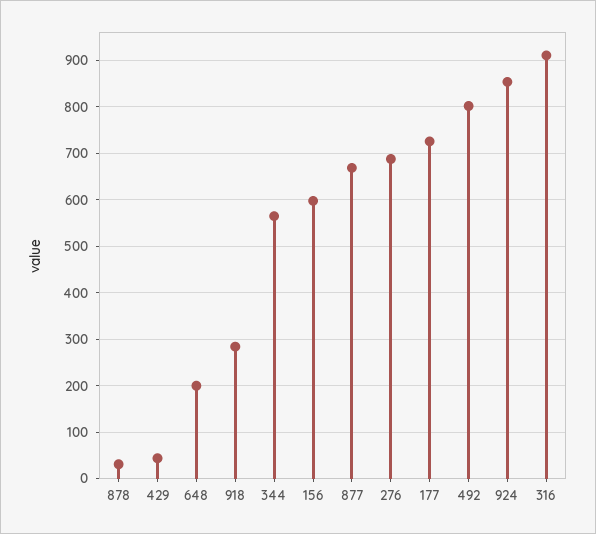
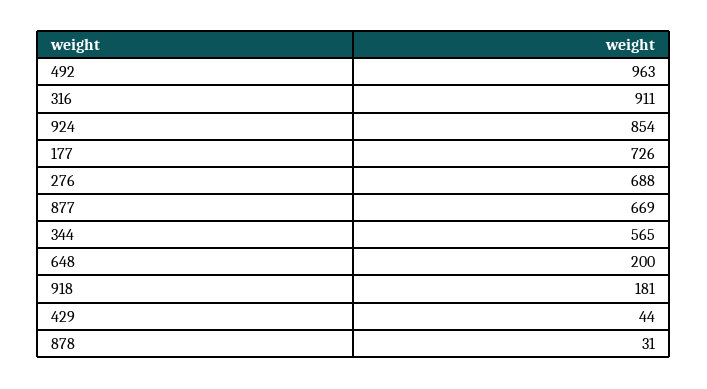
  {
    "878": 31,
    "429": 44,
    "648": 200,
-   "918": 280,
+   "918": 181,
    "344": 565,
-   "156": 600,
    "877": 669,
    "276": 688,
    "177": 726,
-   "492": 800,
+   "492": 963,
    "924": 854,
    "316": 911
  }

